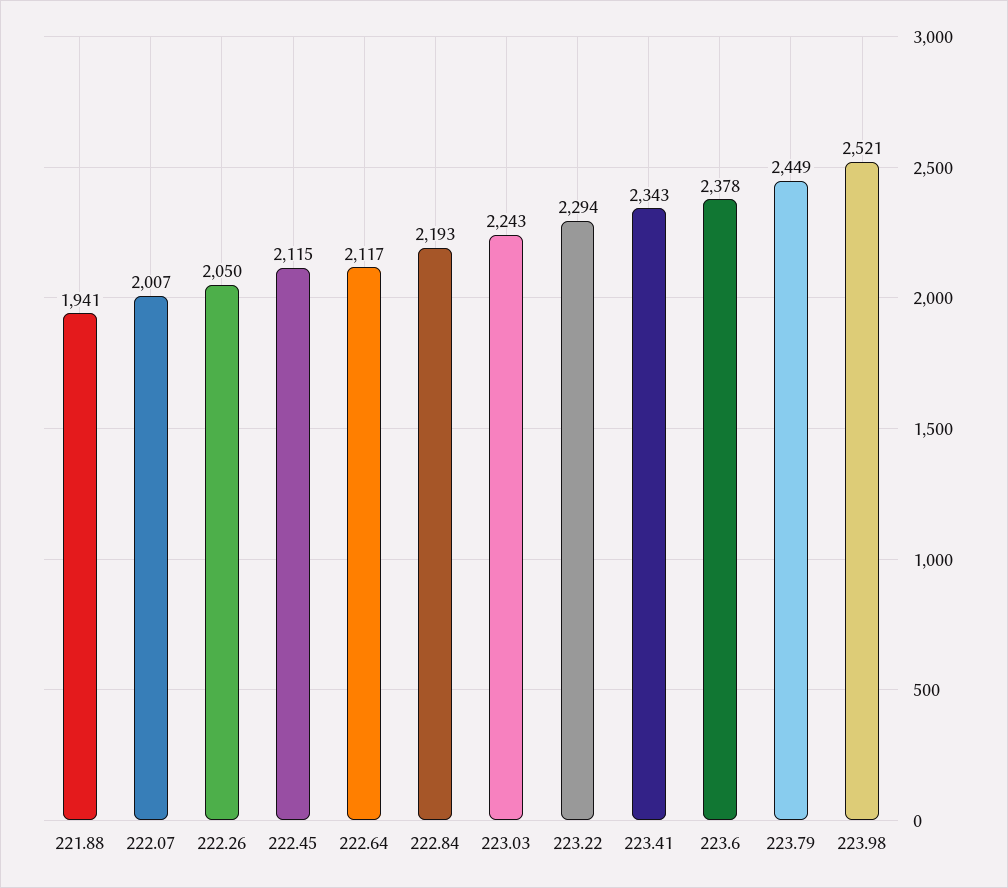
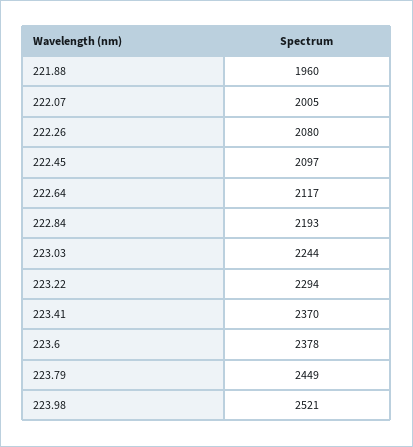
  {
-   "221.88": 1941,
+   "221.88": 1960,
-   "222.07": 2007,
+   "222.07": 2005,
-   "222.26": 2050,
+   "222.26": 2080,
-   "222.45": 2115,
+   "222.45": 2097,
    "222.64": 2117,
    "222.84": 2193,
-   "223.03": 2243,
+   "223.03": 2244,
    "223.22": 2294,
-   "223.41": 2343,
+   "223.41": 2370,
    "223.6": 2378,
    "223.79": 2449,
    "223.98": 2521
  }

